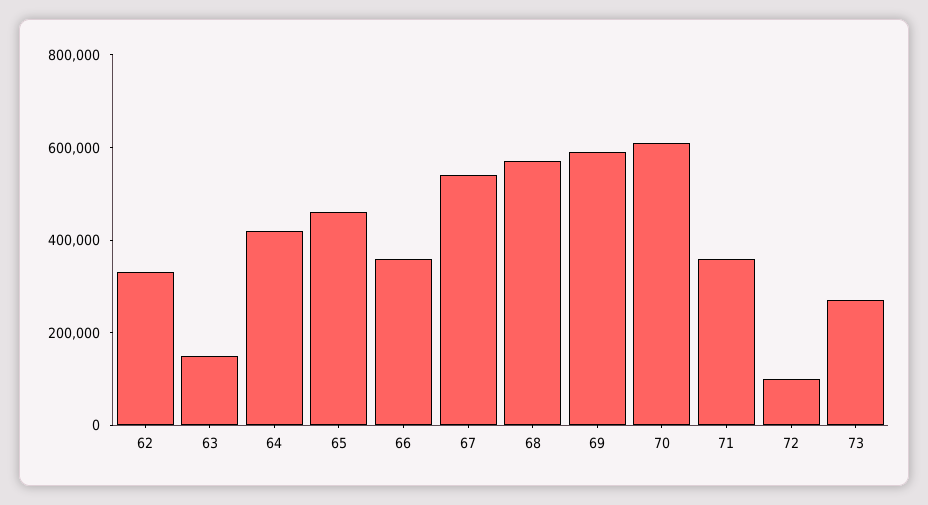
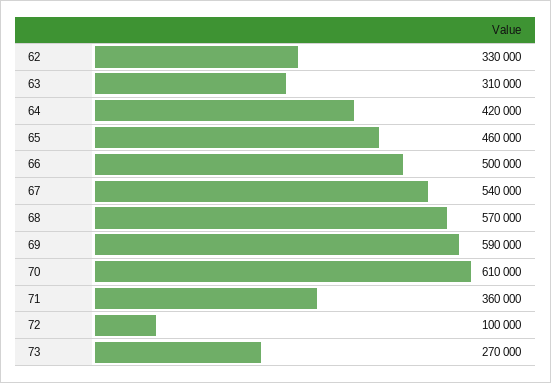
  {
    "62": 330000,
-   "63": 150000,
+   "63": 310000,
    "64": 420000,
    "65": 460000,
-   "66": 350000,
+   "66": 500000,
    "67": 540000,
    "68": 570000,
    "69": 590000,
    "70": 610000,
    "71": 360000,
    "72": 100000,
    "73": 270000
  }

